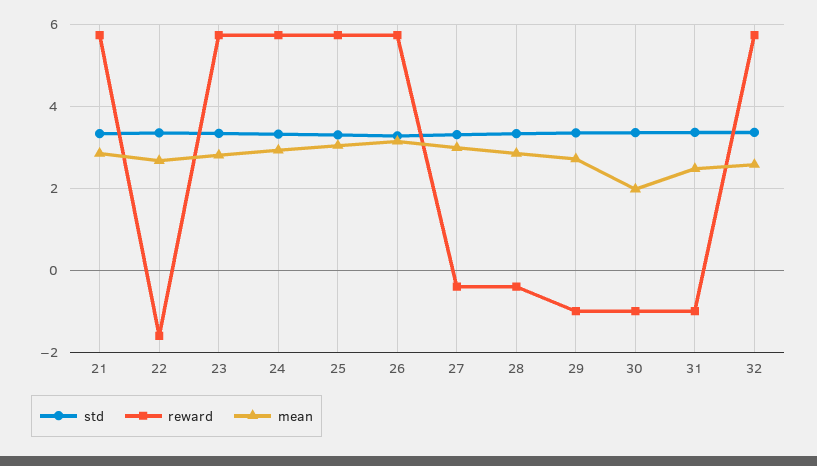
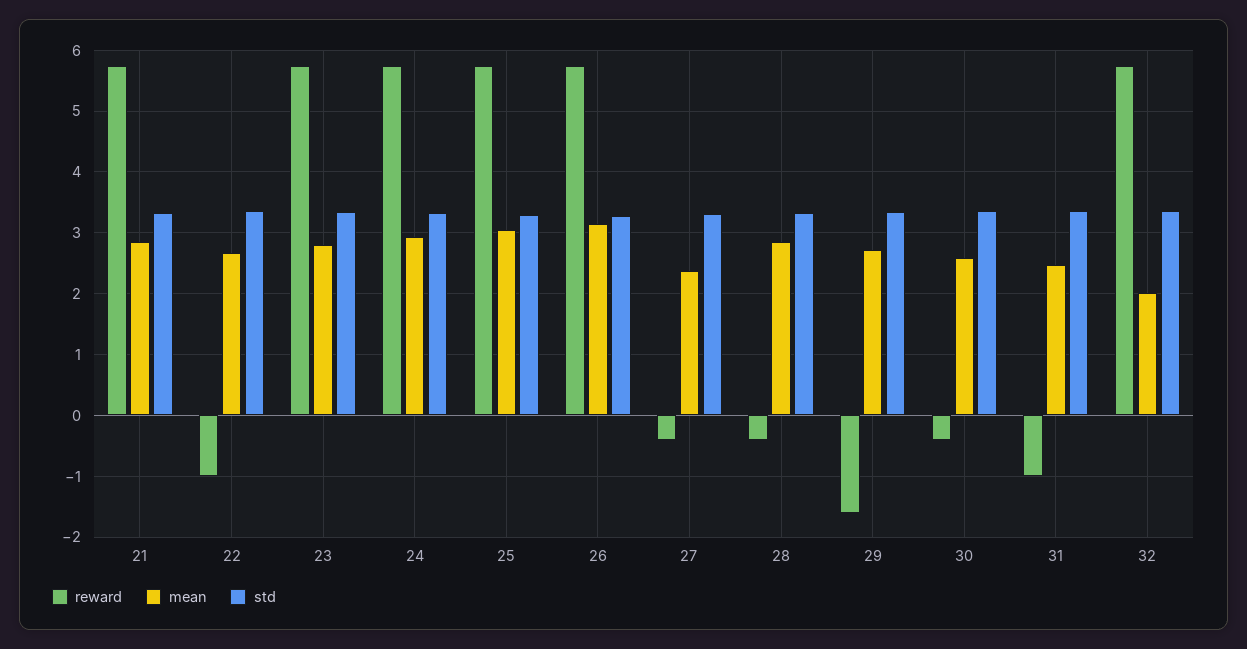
  {
    "std": {
      "21": 3.3,
      "22": 3.4,
      "23": 3.3,
      "24": 3.3,
      "25": 3.3,
      "26": 3.3,
      "27": 3.3,
      "28": 3.3,
      "29": 3.3,
      "30": 3.4,
      "31": 3.4,
      "32": 3.4
    },
    "reward": {
      "21": 5.7,
-     "22": -1.6,
+     "22": -1,
      "23": 5.7,
      "24": 5.7,
      "25": 5.7,
      "26": 5.7,
      "27": -0.4,
      "28": -0.4,
-     "29": -1,
+     "29": -1.6,
-     "30": -1,
+     "30": -0.4,
      "31": -1,
      "32": 5.7
    },
    "mean": {
      "21": 2.8,
      "22": 2.7,
      "23": 2.8,
      "24": 2.9,
      "25": 3,
      "26": 3.1,
-     "27": 3,
+     "27": 2.4,
      "28": 2.8,
      "29": 2.7,
-     "30": 2,
+     "30": 2.6,
      "31": 2.5,
-     "32": 2.6
+     "32": 2
    }
  }

